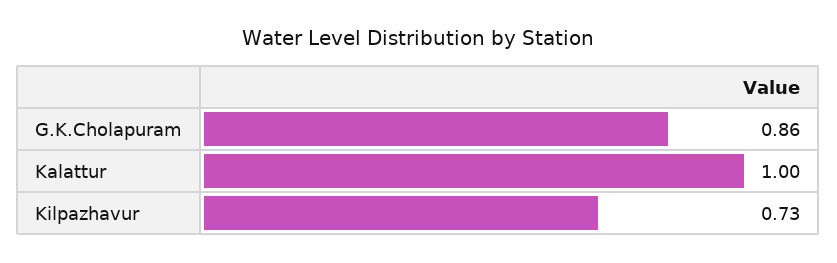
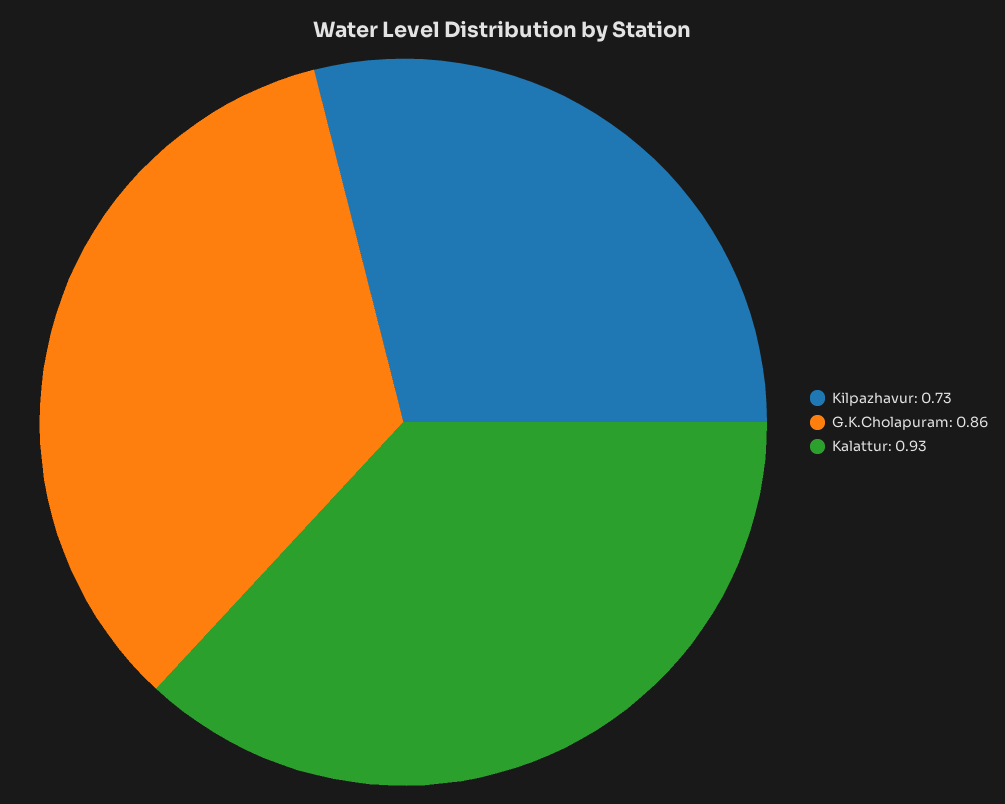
  {
    "G.K.Cholapuram": 0.86,
-   "Kalattur": 1,
+   "Kalattur": 0.93,
    "Kilpazhavur": 0.73
  }

